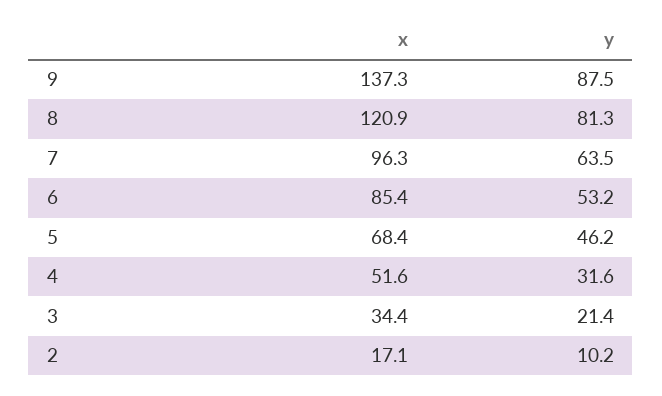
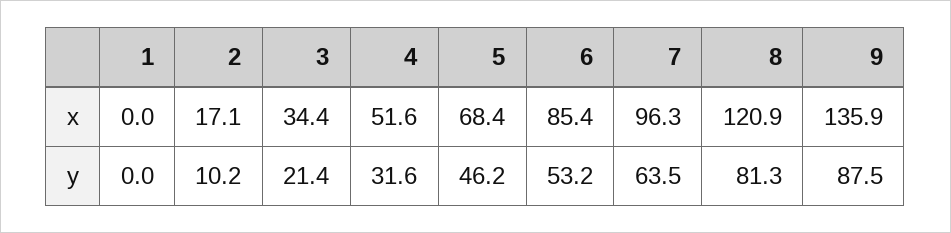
  {
    "x": {
-     "9": 137.3,
+     "9": 135.9,
      "8": 120.9,
      "7": 96.3,
      "6": 85.4,
      "5": 68.4,
      "4": 51.6,
      "3": 34.4,
-     "2": 17.1
+     "2": 17.1,
+     "1": 0
    },
    "y": {
      "9": 87.5,
      "8": 81.3,
      "7": 63.5,
      "6": 53.2,
      "5": 46.2,
      "4": 31.6,
      "3": 21.4,
-     "2": 10.2
+     "2": 10.2,
+     "1": 0
    }
  }

